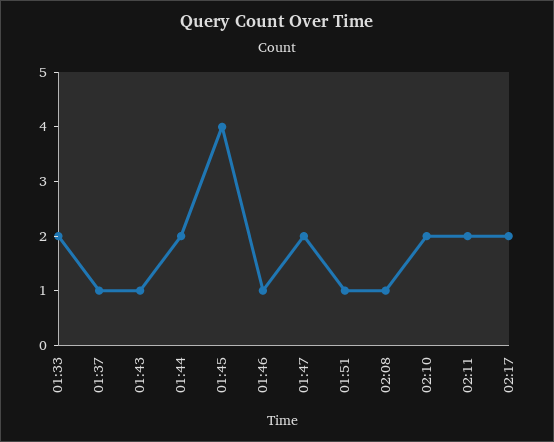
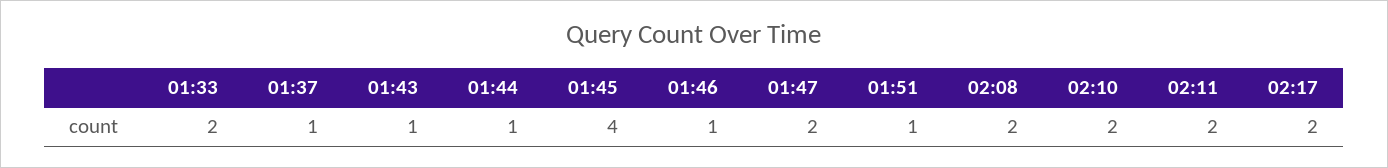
  {
    "01:33": 2,
    "01:37": 1,
    "01:43": 1,
-   "01:44": 2,
+   "01:44": 1,
    "01:45": 4,
    "01:46": 1,
    "01:47": 2,
    "01:51": 1,
-   "02:08": 1,
+   "02:08": 2,
    "02:10": 2,
    "02:11": 2,
    "02:17": 2
  }

